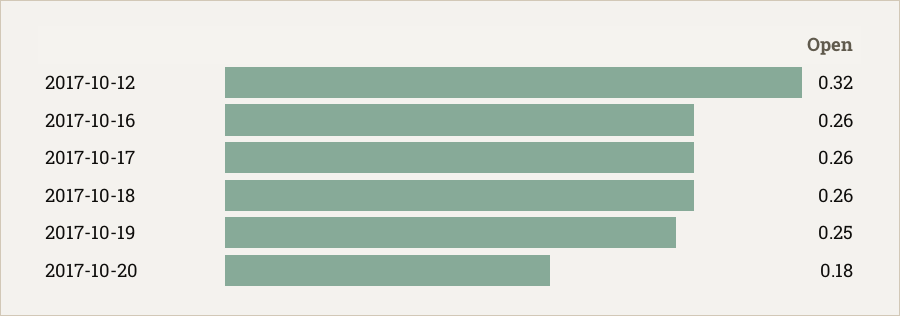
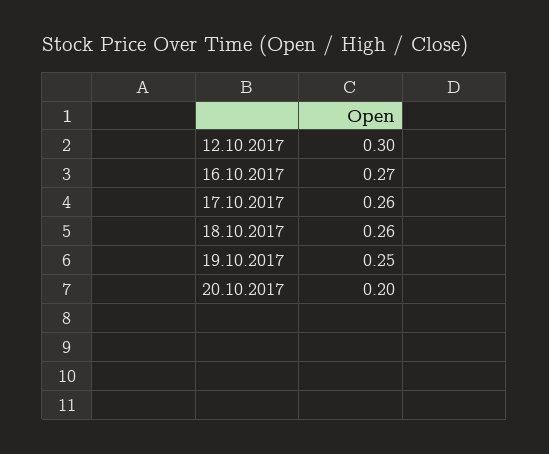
  {
-   "2017-10-12": 0.32,
+   "2017-10-12": 0.3,
-   "2017-10-16": 0.26,
+   "2017-10-16": 0.27,
    "2017-10-17": 0.26,
    "2017-10-18": 0.26,
    "2017-10-19": 0.25,
-   "2017-10-20": 0.18
+   "2017-10-20": 0.2
  }

